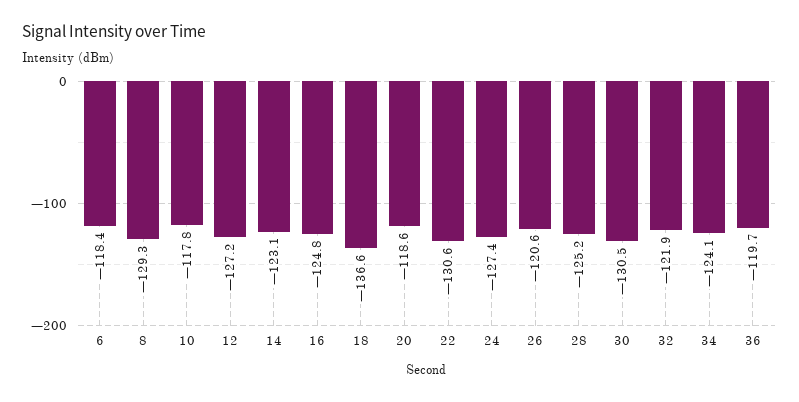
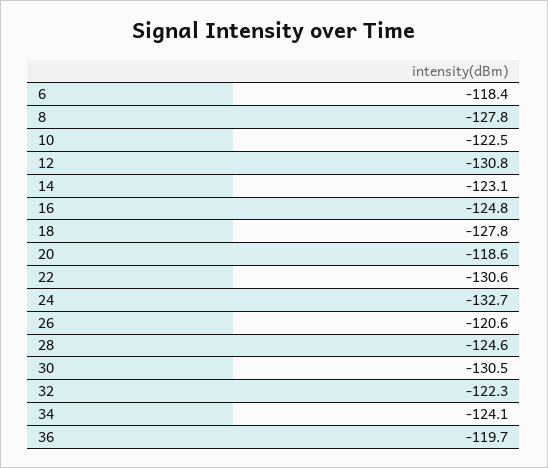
  {
    "6": -118.4,
-   "8": -129.3,
+   "8": -127.8,
-   "10": -117.8,
+   "10": -122.5,
-   "12": -127.2,
+   "12": -130.8,
    "14": -123.1,
    "16": -124.8,
-   "18": -136.6,
+   "18": -127.8,
    "20": -118.6,
    "22": -130.6,
-   "24": -127.4,
+   "24": -132.7,
    "26": -120.6,
-   "28": -125.2,
+   "28": -124.6,
    "30": -130.5,
-   "32": -121.9,
+   "32": -122.3,
    "34": -124.1,
    "36": -119.7
  }

